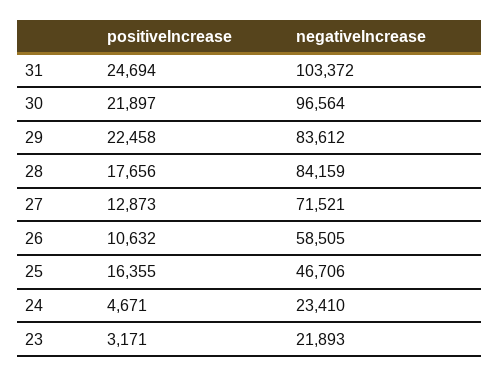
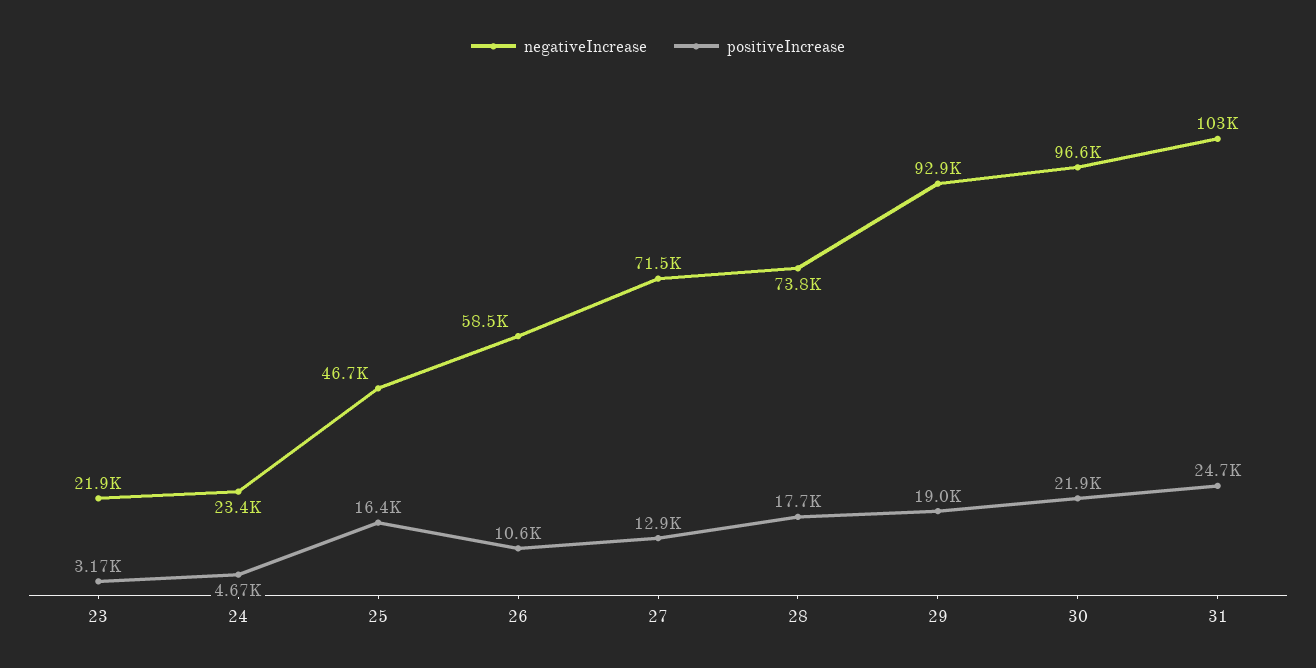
  {
    "positiveIncrease": {
      "31": 24694,
      "30": 21897,
-     "29": 22458,
+     "29": 19000,
      "28": 17656,
      "27": 12873,
      "26": 10632,
      "25": 16355,
      "24": 4671,
      "23": 3171
    },
    "negativeIncrease": {
      "31": 103372,
      "30": 96564,
-     "29": 83612,
+     "29": 92900,
-     "28": 84159,
+     "28": 73800,
      "27": 71521,
      "26": 58505,
      "25": 46706,
      "24": 23410,
      "23": 21893
    }
  }

